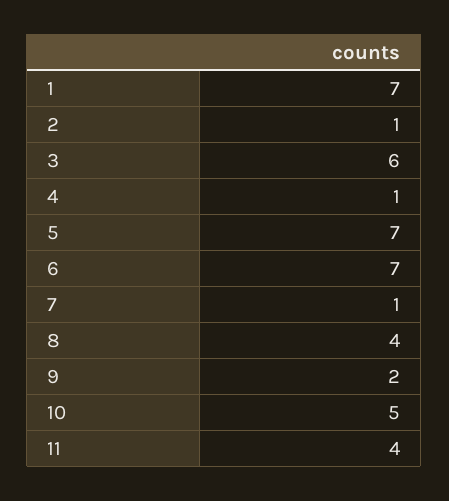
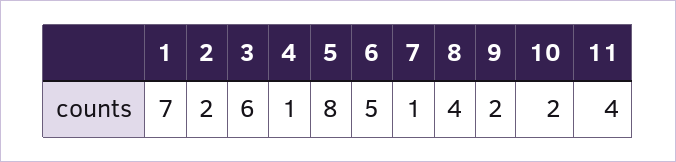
  {
    "1": 7,
-   "2": 1,
+   "2": 2,
    "3": 6,
    "4": 1,
-   "5": 7,
+   "5": 8,
-   "6": 7,
+   "6": 5,
    "7": 1,
    "8": 4,
    "9": 2,
-   "10": 5,
+   "10": 2,
    "11": 4
  }

